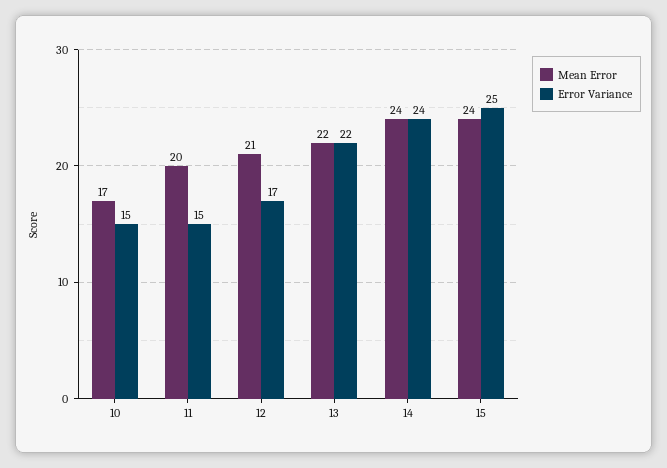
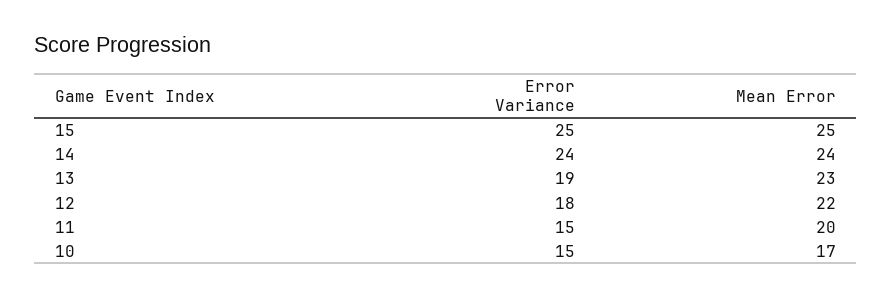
  {
    "Mean Error": {
      "10": 17,
      "11": 20,
-     "12": 21,
+     "12": 22,
-     "13": 22,
+     "13": 23,
      "14": 24,
-     "15": 24
+     "15": 25
    },
    "Error Variance": {
      "10": 15,
      "11": 15,
-     "12": 17,
+     "12": 18,
-     "13": 22,
+     "13": 19,
      "14": 24,
      "15": 25
    }
  }

